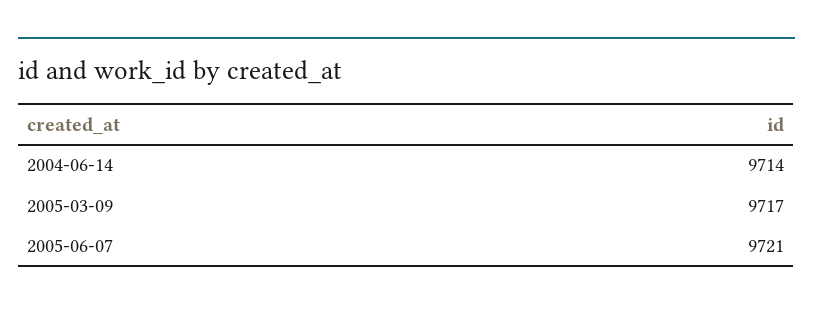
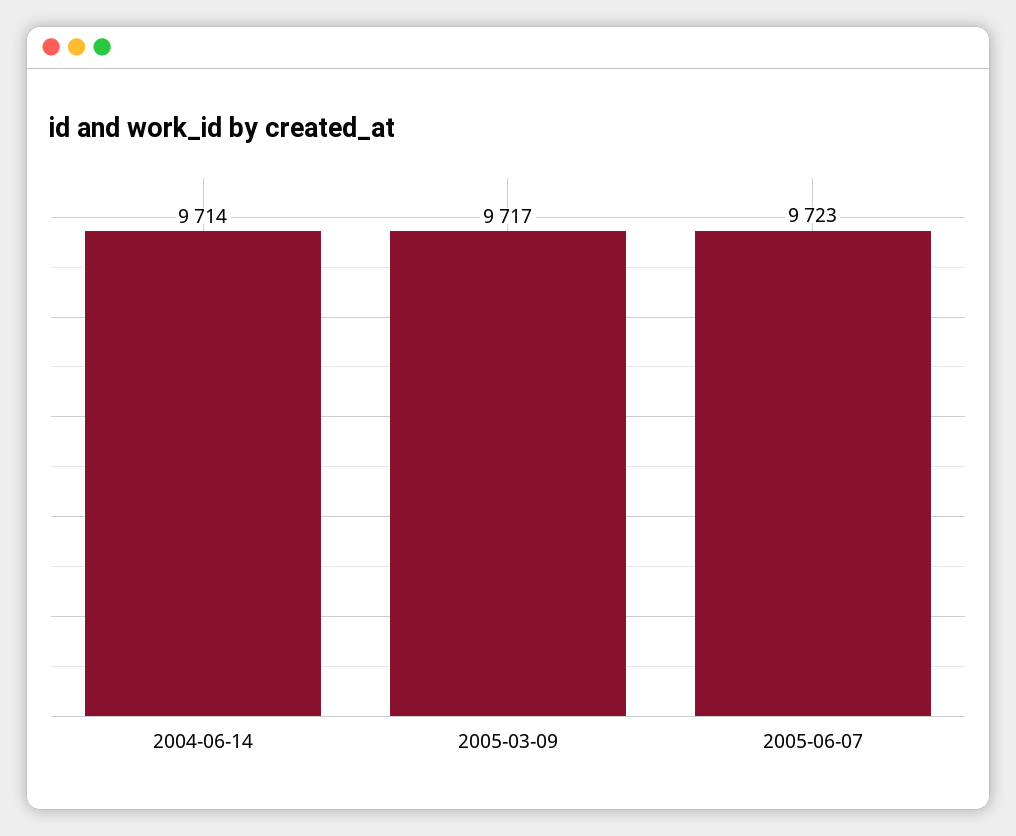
  {
    "2004-06-14": 9714,
    "2005-03-09": 9717,
-   "2005-06-07": 9721
+   "2005-06-07": 9723
  }

